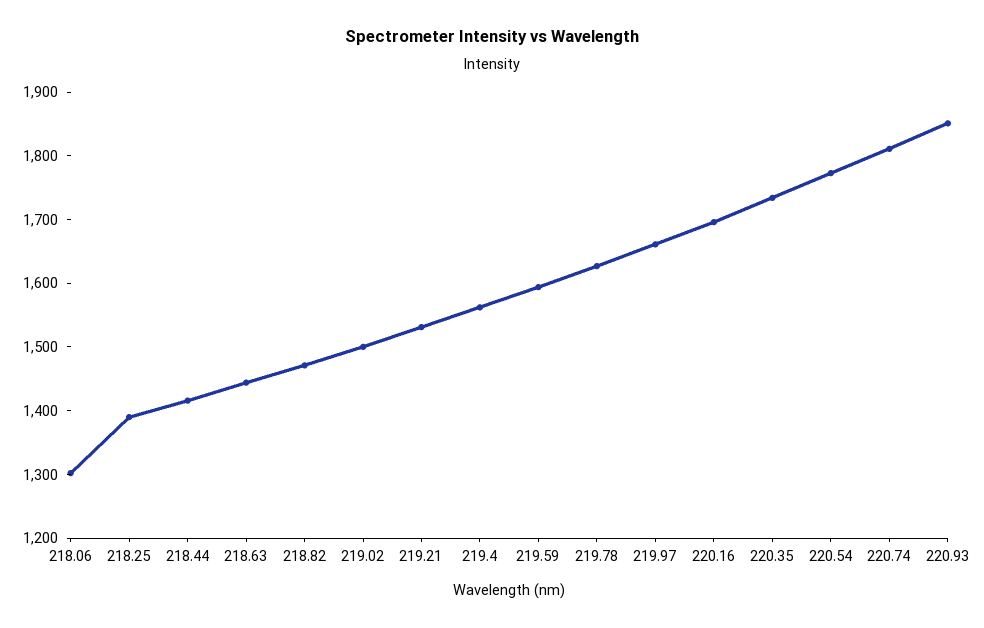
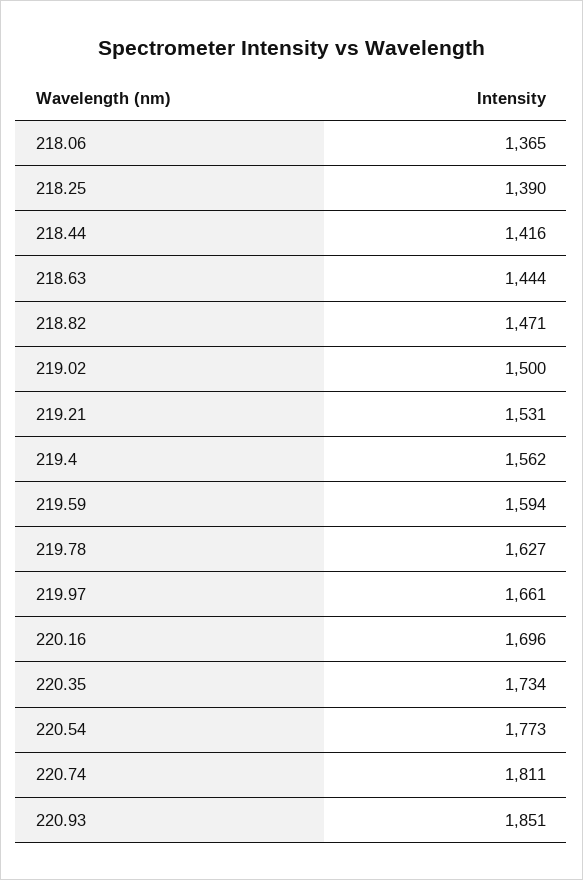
  {
-   "218.06": 1300,
+   "218.06": 1365,
    "218.25": 1390,
    "218.44": 1416,
    "218.63": 1444,
    "218.82": 1471,
    "219.02": 1500,
    "219.21": 1531,
    "219.4": 1562,
    "219.59": 1594,
    "219.78": 1627,
    "219.97": 1661,
    "220.16": 1696,
    "220.35": 1734,
    "220.54": 1773,
    "220.74": 1811,
    "220.93": 1851
  }

